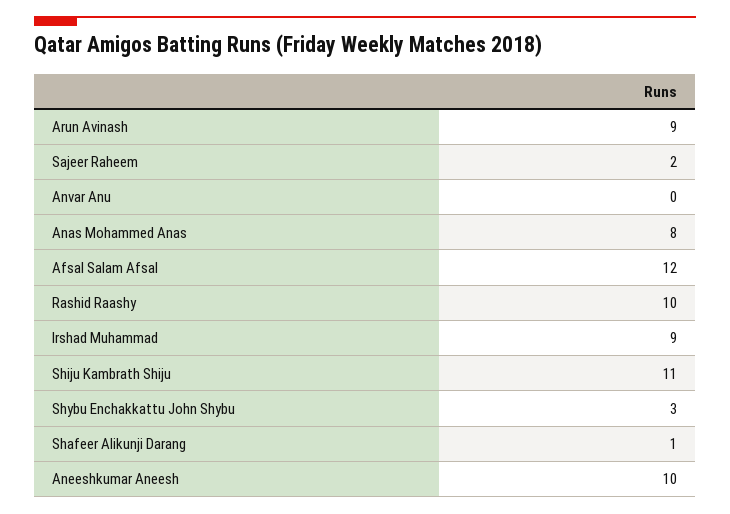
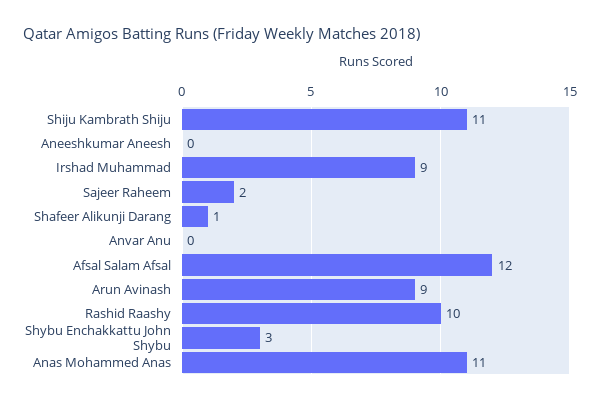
  {
    "Arun Avinash": 9,
    "Sajeer Raheem": 2,
    "Anvar Anu": 0,
-   "Anas Mohammed Anas": 8,
+   "Anas Mohammed Anas": 11,
    "Afsal Salam Afsal": 12,
    "Rashid Raashy": 10,
    "Irshad Muhammad": 9,
    "Shiju Kambrath Shiju": 11,
    "Shybu Enchakkattu John Shybu": 3,
    "Shafeer Alikunji Darang": 1,
-   "Aneeshkumar Aneesh": 10
+   "Aneeshkumar Aneesh": 0
  }

